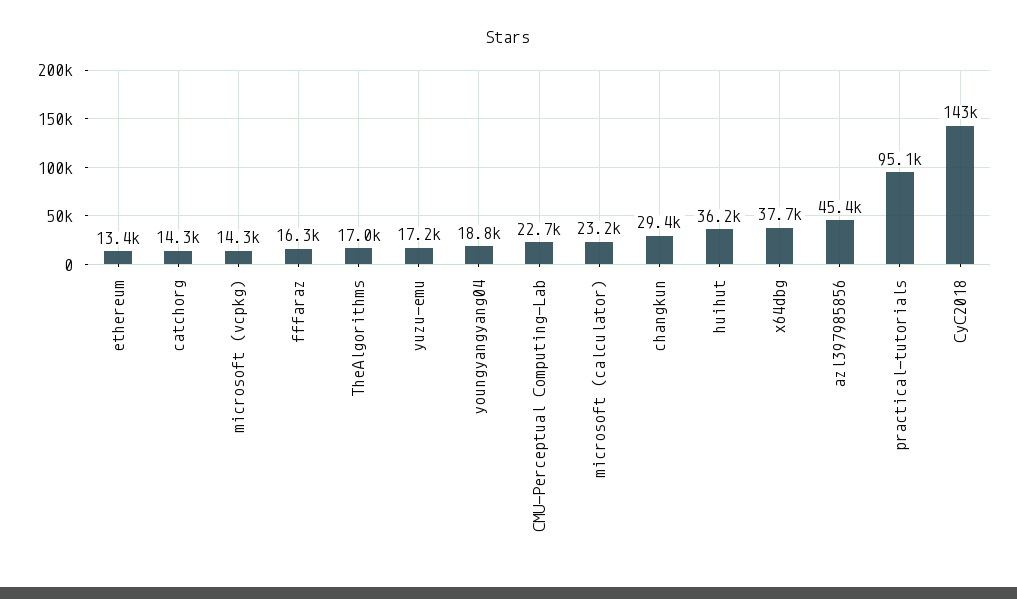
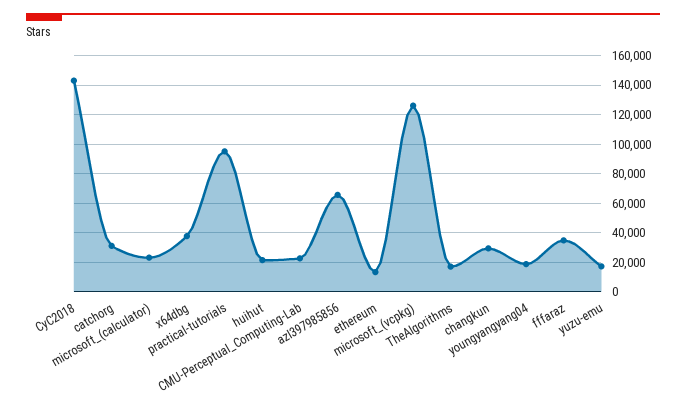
  {
    "ethereum": 13400,
-   "catchorg": 14300,
+   "catchorg": 30000,
-   "microsoft (vcpkg)": 14300,
+   "microsoft (vcpkg)": 125000,
-   "fffaraz": 16300,
+   "fffaraz": 35000,
    "TheAlgorithms": 17000,
    "yuzu-emu": 17200,
    "youngyangyang04": 18800,
    "CMU-Perceptual Computing-Lab": 22700,
    "microsoft (calculator)": 23200,
    "changkun": 29400,
-   "huihut": 36200,
+   "huihut": 20000,
    "x64dbg": 37700,
-   "azl397985856": 45400,
+   "azl397985856": 65000,
    "practical-tutorials": 95100,
    "CyC2018": 143000
  }

